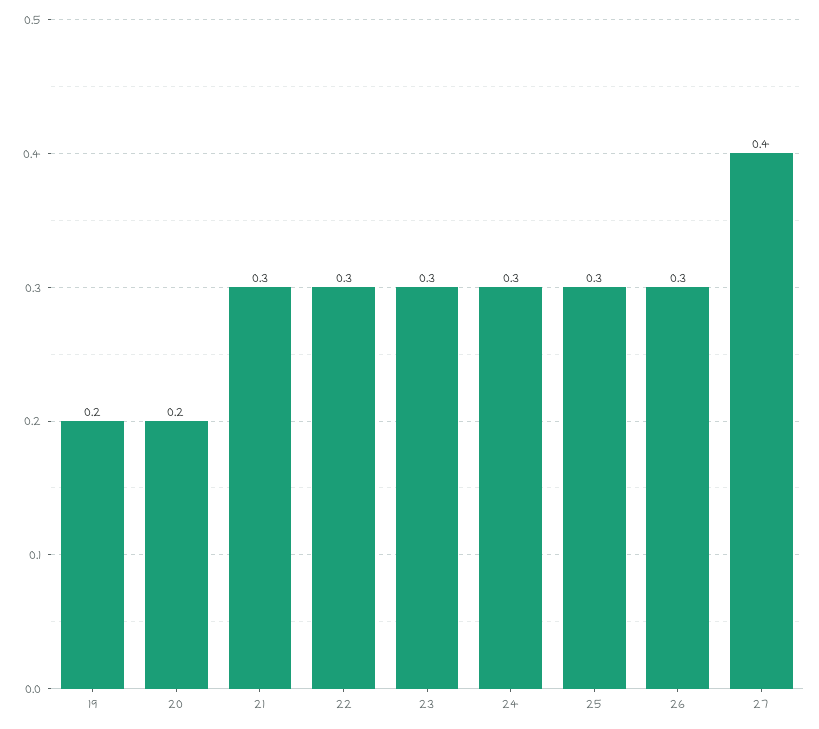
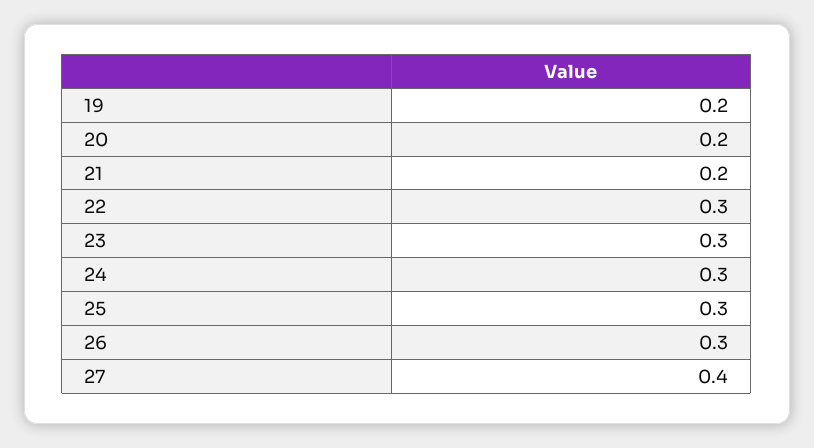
  {
    "19": 0.2,
    "20": 0.2,
-   "21": 0.3,
+   "21": 0.2,
    "22": 0.3,
    "23": 0.3,
    "24": 0.3,
    "25": 0.3,
    "26": 0.3,
    "27": 0.4
  }

